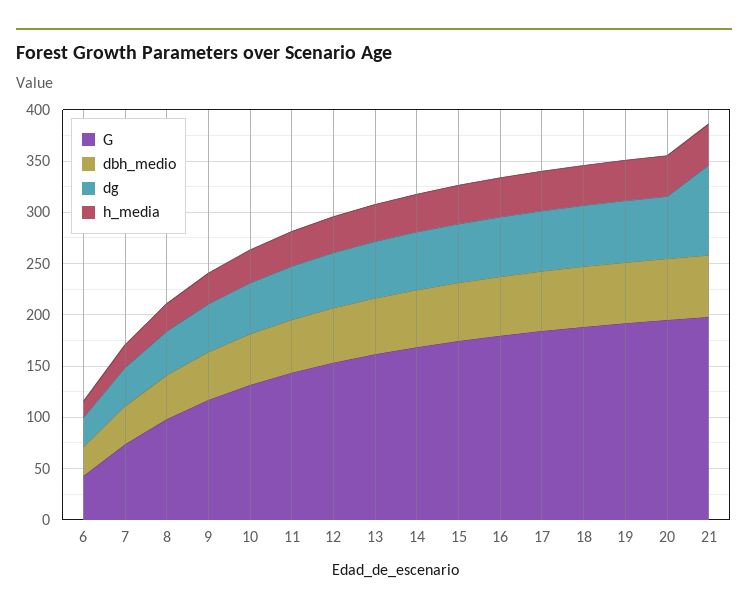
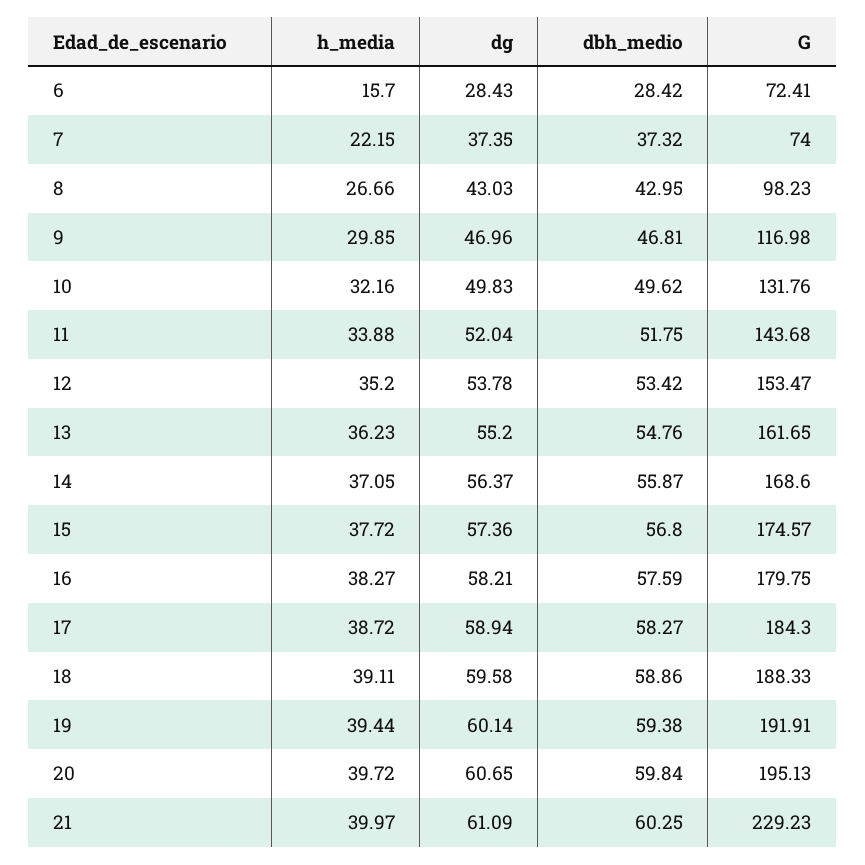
  {
    "G": {
-     "6": 40,
+     "6": 72.41,
      "7": 74,
      "8": 98.23,
      "9": 116.98,
      "10": 131.76,
      "11": 143.68,
      "12": 153.47,
      "13": 161.65,
      "14": 168.6,
      "15": 174.57,
      "16": 179.75,
      "17": 184.3,
      "18": 188.33,
      "19": 191.91,
      "20": 195.13,
-     "21": 200
+     "21": 229.23
    },
    "dbh_medio": {
      "6": 28.42,
      "7": 37.32,
      "8": 42.95,
      "9": 46.81,
      "10": 49.62,
      "11": 51.75,
      "12": 53.42,
      "13": 54.76,
      "14": 55.87,
      "15": 56.8,
      "16": 57.59,
      "17": 58.27,
      "18": 58.86,
      "19": 59.38,
      "20": 59.84,
      "21": 60.25
    },
    "dg": {
      "6": 28.43,
      "7": 37.35,
      "8": 43.03,
      "9": 46.96,
      "10": 49.83,
      "11": 52.04,
      "12": 53.78,
      "13": 55.2,
      "14": 56.37,
      "15": 57.36,
      "16": 58.21,
      "17": 58.94,
      "18": 59.58,
      "19": 60.14,
      "20": 60.65,
-     "21": 90
+     "21": 61.09
    },
    "h_media": {
      "6": 15.7,
      "7": 22.15,
      "8": 26.66,
      "9": 29.85,
      "10": 32.16,
      "11": 33.88,
      "12": 35.2,
      "13": 36.23,
      "14": 37.05,
      "15": 37.72,
      "16": 38.27,
      "17": 38.72,
      "18": 39.11,
      "19": 39.44,
      "20": 39.72,
      "21": 39.97
    }
  }

